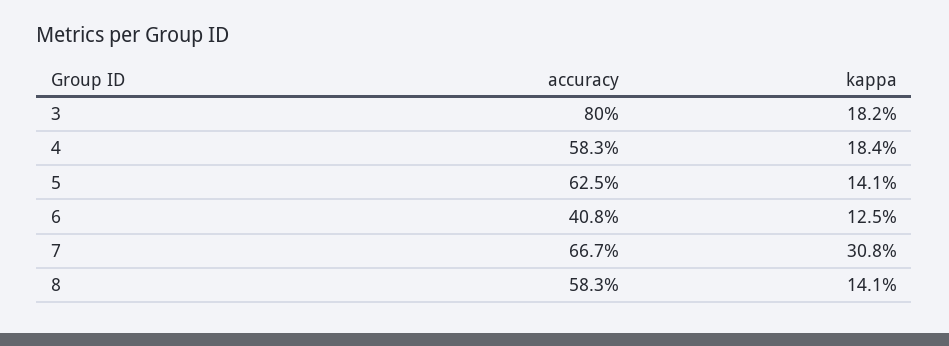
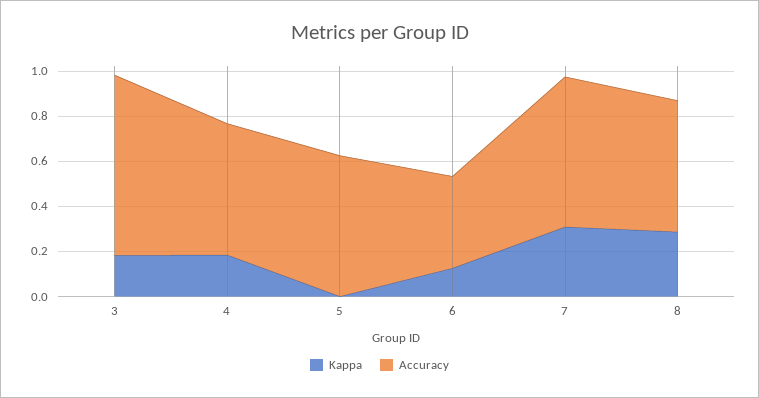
  {
    "accuracy": {
      "3": 0.8,
      "4": 0.583,
      "5": 0.625,
      "6": 0.408,
      "7": 0.667,
      "8": 0.583
    },
    "kappa": {
      "3": 0.182,
      "4": 0.184,
-     "5": 0.141,
+     "5": 0,
      "6": 0.125,
      "7": 0.308,
-     "8": 0.141
+     "8": 0.3
    }
  }

